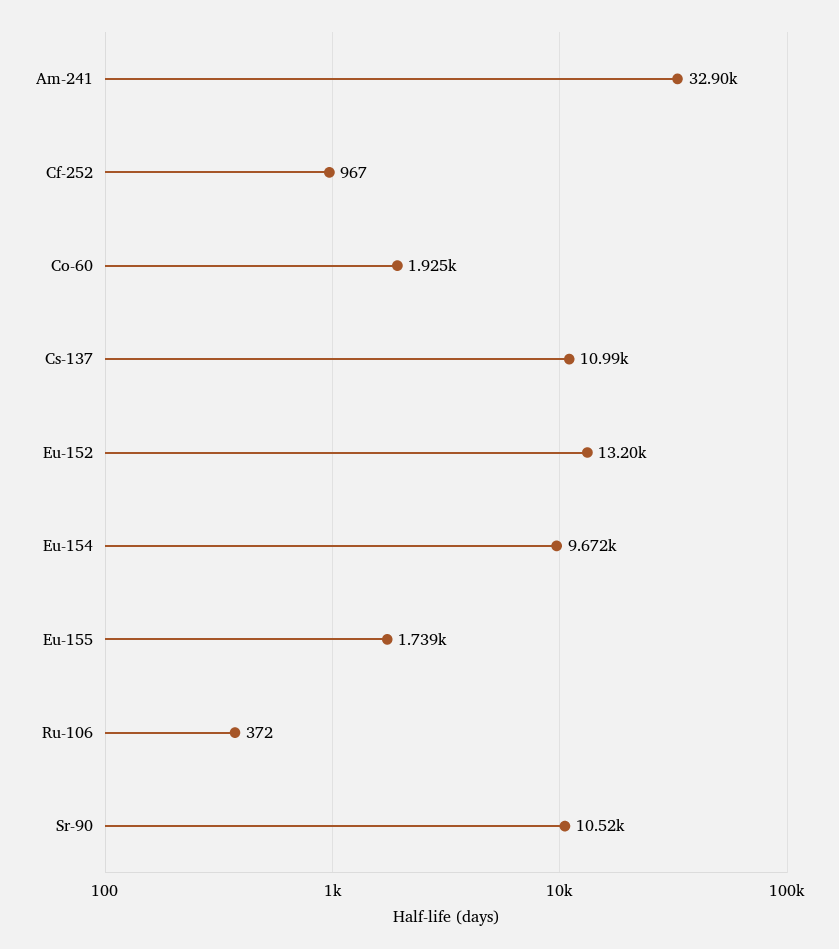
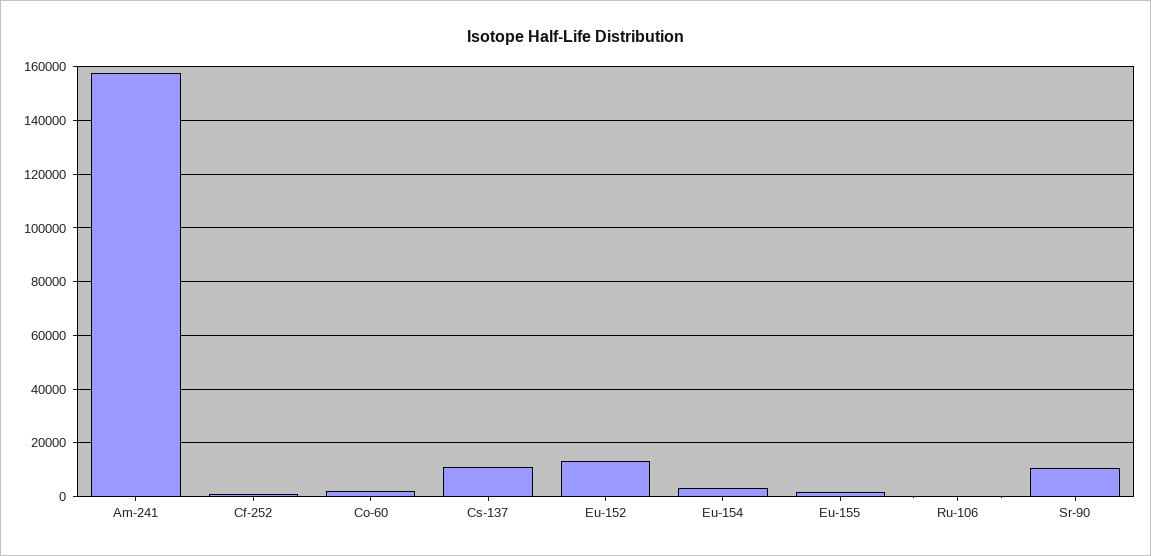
  {
-   "Am-241": 32900,
+   "Am-241": 157500,
    "Cf-252": 967,
    "Co-60": 1925,
    "Cs-137": 10990,
    "Eu-152": 13200,
-   "Eu-154": 9672,
+   "Eu-154": 2500,
    "Eu-155": 1739,
    "Ru-106": 372,
    "Sr-90": 10520
  }

